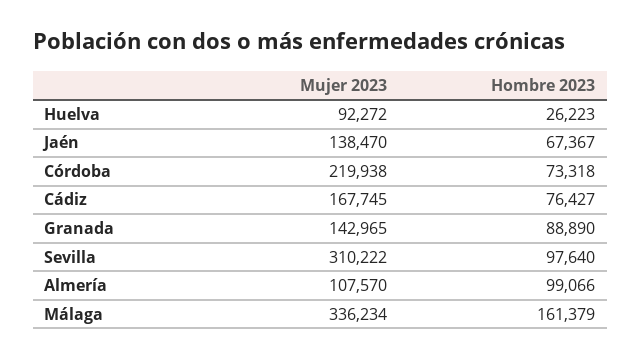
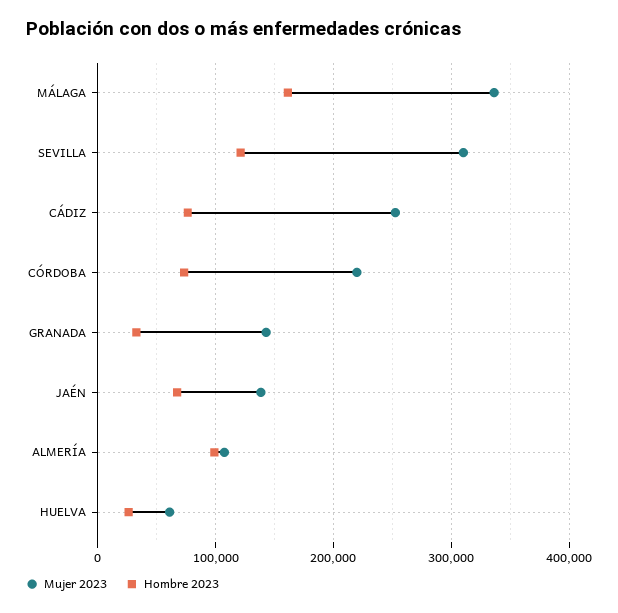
  {
    "Mujer 2023": {
-     "Huelva": 92272,
+     "Huelva": 60000,
      "Jaén": 138470,
      "Córdoba": 219938,
-     "Cádiz": 167745,
+     "Cádiz": 250000,
      "Granada": 142965,
      "Sevilla": 310222,
      "Almería": 107570,
      "Málaga": 336234
    },
    "Hombre 2023": {
      "Huelva": 26223,
      "Jaén": 67367,
      "Córdoba": 73318,
      "Cádiz": 76427,
-     "Granada": 88890,
+     "Granada": 30000,
-     "Sevilla": 97640,
+     "Sevilla": 120000,
      "Almería": 99066,
      "Málaga": 161379
    }
  }

